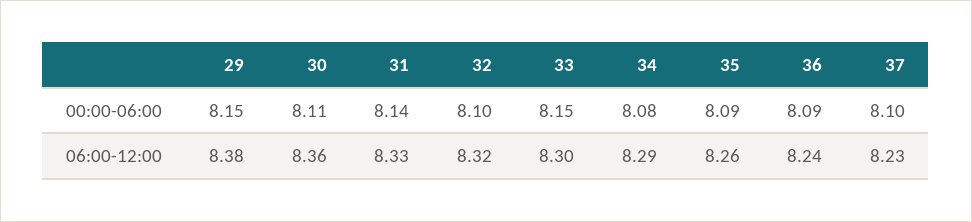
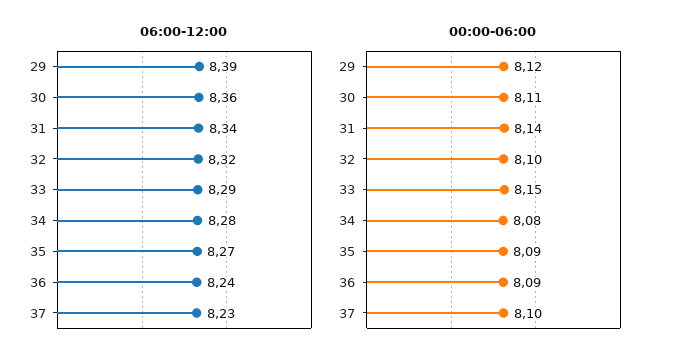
  {
    "00:00-06:00": {
-     "29": 8.15,
+     "29": 8.12,
      "30": 8.11,
      "31": 8.14,
      "32": 8.1,
      "33": 8.15,
      "34": 8.08,
      "35": 8.09,
      "36": 8.09,
      "37": 8.1
    },
    "06:00-12:00": {
-     "29": 8.38,
+     "29": 8.39,
      "30": 8.36,
-     "31": 8.33,
+     "31": 8.34,
      "32": 8.32,
-     "33": 8.3,
+     "33": 8.29,
-     "34": 8.29,
+     "34": 8.28,
-     "35": 8.26,
+     "35": 8.27,
      "36": 8.24,
      "37": 8.23
    }
  }

